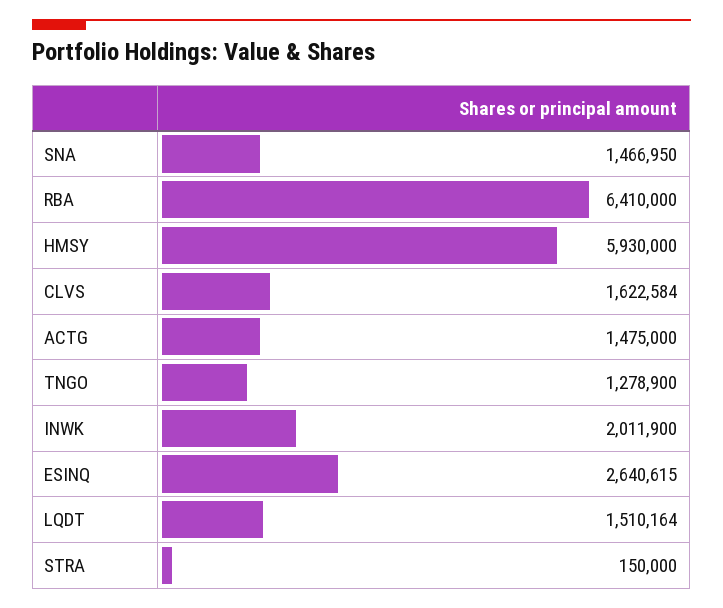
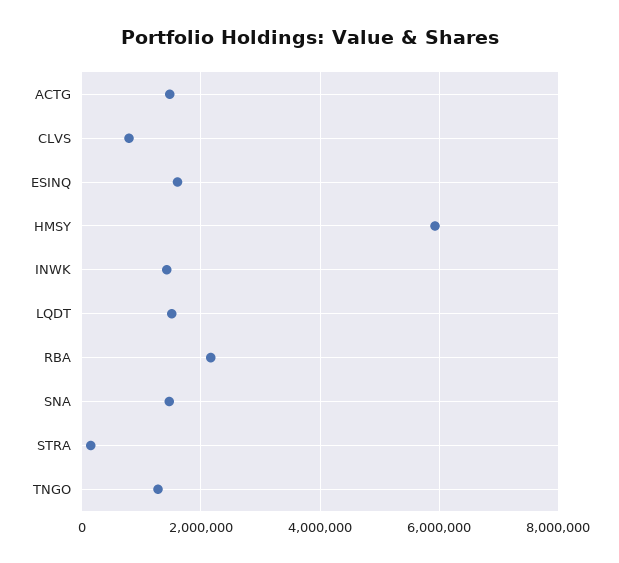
  {
    "SNA": 1466950,
-   "RBA": 6410000,
+   "RBA": 2200000,
    "HMSY": 5930000,
-   "CLVS": 1622584,
+   "CLVS": 800000,
    "ACTG": 1475000,
    "TNGO": 1278900,
-   "INWK": 2011900,
+   "INWK": 1400000,
-   "ESINQ": 2640615,
+   "ESINQ": 1600000,
    "LQDT": 1510164,
    "STRA": 150000
  }

